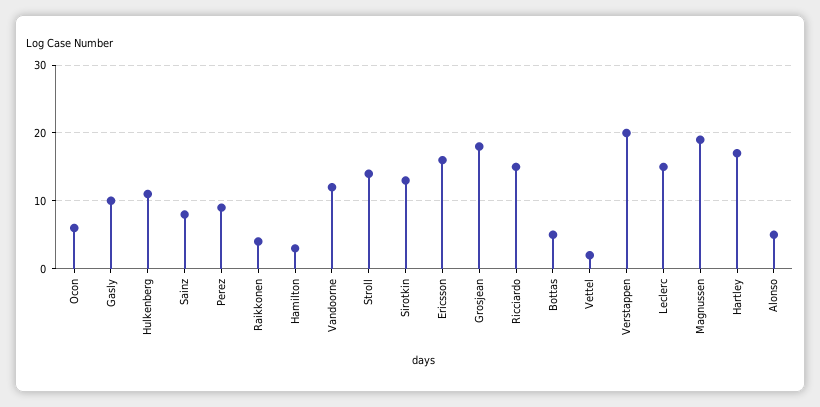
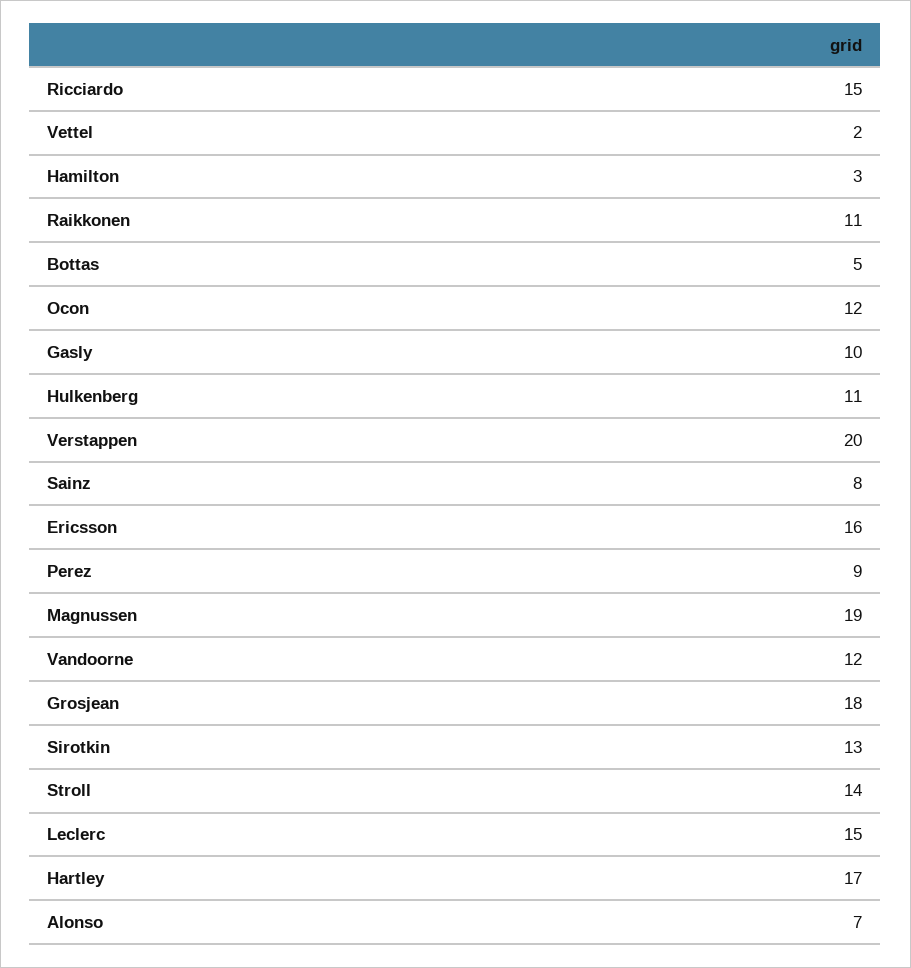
  {
-   "Ocon": 6,
+   "Ocon": 12,
    "Gasly": 10,
    "Hulkenberg": 11,
    "Sainz": 8,
    "Perez": 9,
-   "Raikkonen": 4,
+   "Raikkonen": 11,
    "Hamilton": 3,
    "Vandoorne": 12,
    "Stroll": 14,
    "Sirotkin": 13,
    "Ericsson": 16,
    "Grosjean": 18,
    "Ricciardo": 15,
    "Bottas": 5,
    "Vettel": 2,
    "Verstappen": 20,
    "Leclerc": 15,
    "Magnussen": 19,
    "Hartley": 17,
-   "Alonso": 5
+   "Alonso": 7
  }

